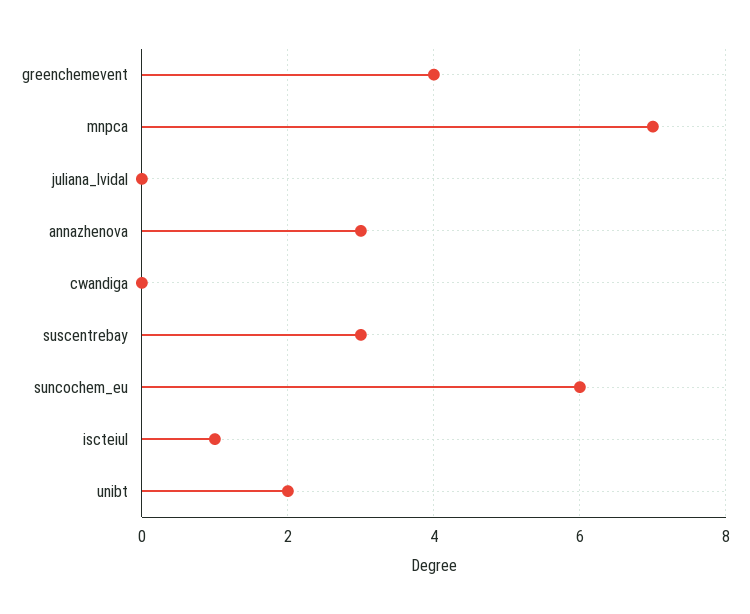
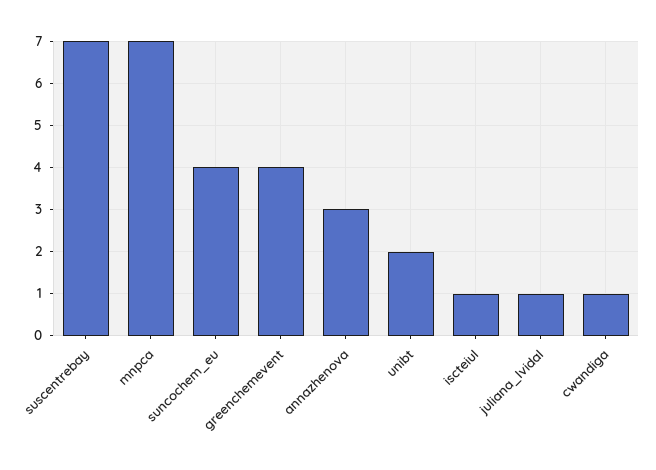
  {
    "greenchemevent": 4,
    "mnpca": 7,
-   "juliana_lvidal": 0,
+   "juliana_lvidal": 1,
    "annazhenova": 3,
-   "cwandiga": 0,
+   "cwandiga": 1,
-   "suscentrebay": 3,
+   "suscentrebay": 7,
-   "suncochem_eu": 6,
+   "suncochem_eu": 4,
    "iscteiul": 1,
    "unibt": 2
  }

